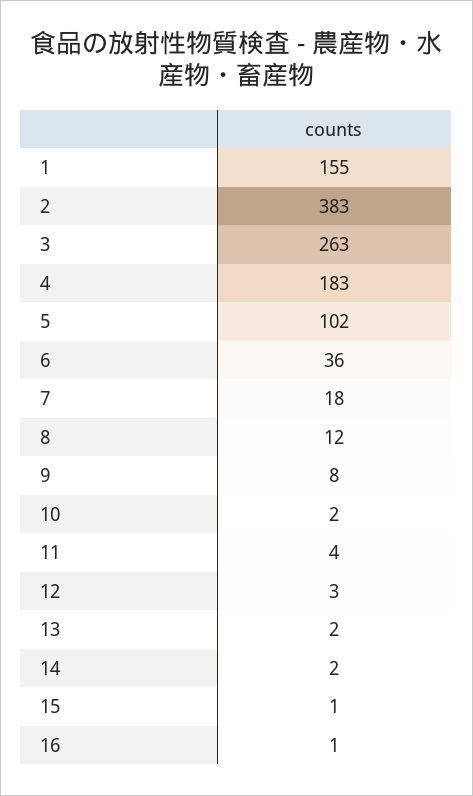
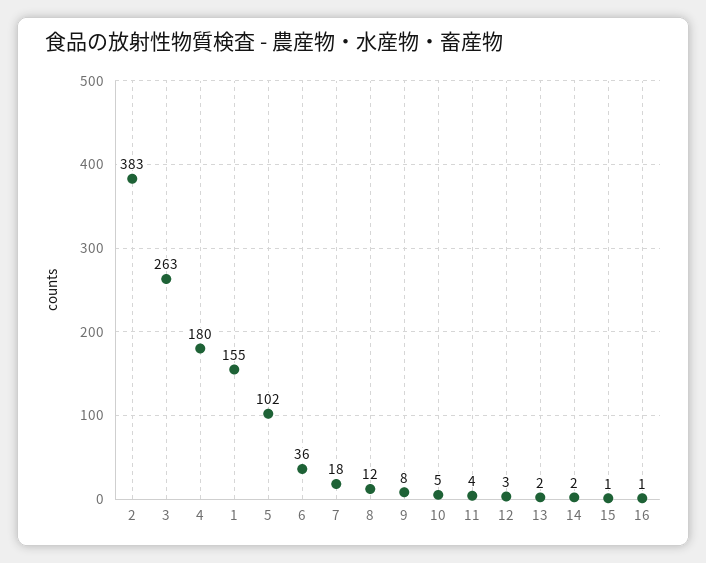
  {
    "1": 155,
    "2": 383,
    "3": 263,
-   "4": 183,
+   "4": 180,
    "5": 102,
    "6": 36,
    "7": 18,
    "8": 12,
    "9": 8,
-   "10": 2,
+   "10": 5,
    "11": 4,
    "12": 3,
    "13": 2,
    "14": 2,
    "15": 1,
    "16": 1
  }

